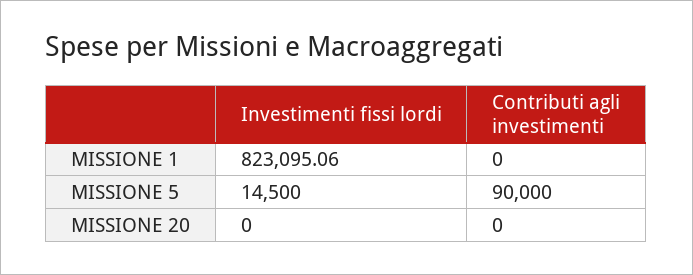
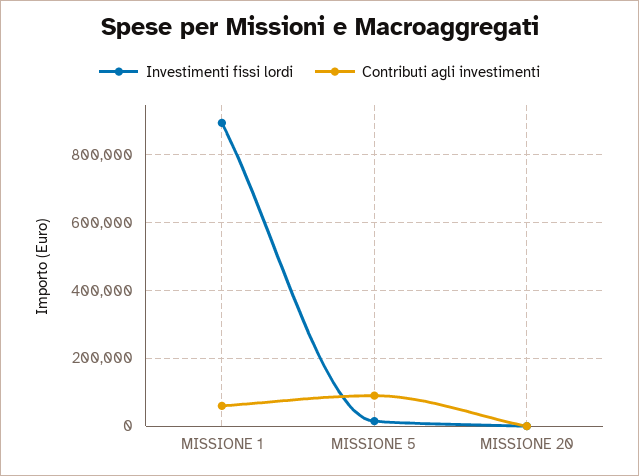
  {
    "Investimenti fissi lordi": {
-     "MISSIONE 1": 823095.06,
+     "MISSIONE 1": 900000,
      "MISSIONE 5": 14500,
      "MISSIONE 20": 0
    },
    "Contributi agli investimenti": {
-     "MISSIONE 1": 0,
+     "MISSIONE 1": 60000,
      "MISSIONE 5": 90000,
      "MISSIONE 20": 0
    }
  }

